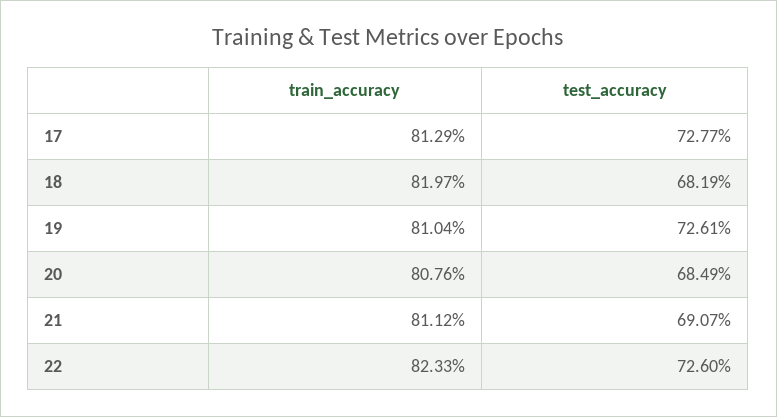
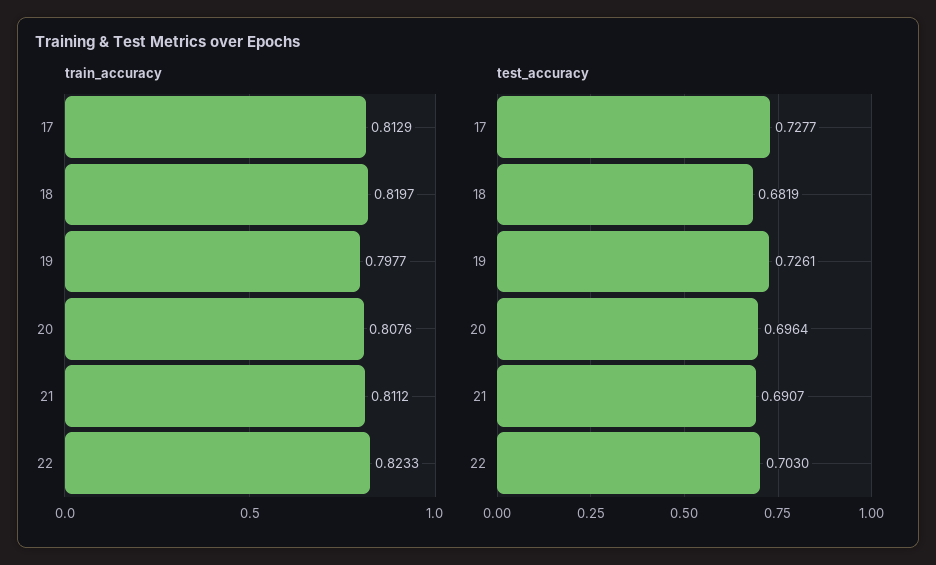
  {
    "train_accuracy": {
      "17": 0.8129,
      "18": 0.8197,
-     "19": 0.8104,
+     "19": 0.7977,
      "20": 0.8076,
      "21": 0.8112,
      "22": 0.8233
    },
    "test_accuracy": {
      "17": 0.7277,
      "18": 0.6819,
      "19": 0.7261,
-     "20": 0.6849,
+     "20": 0.6964,
      "21": 0.6907,
-     "22": 0.726
+     "22": 0.703
    }
  }

